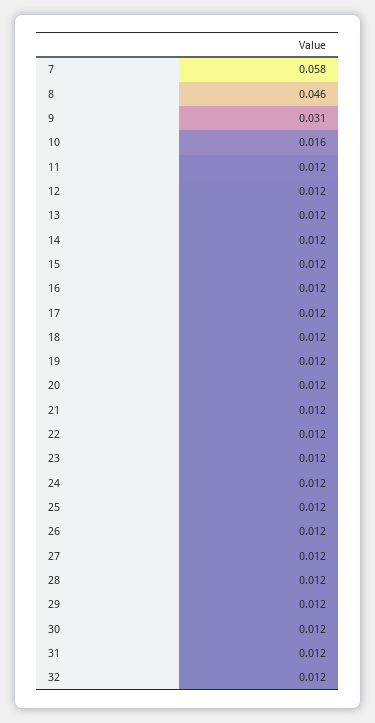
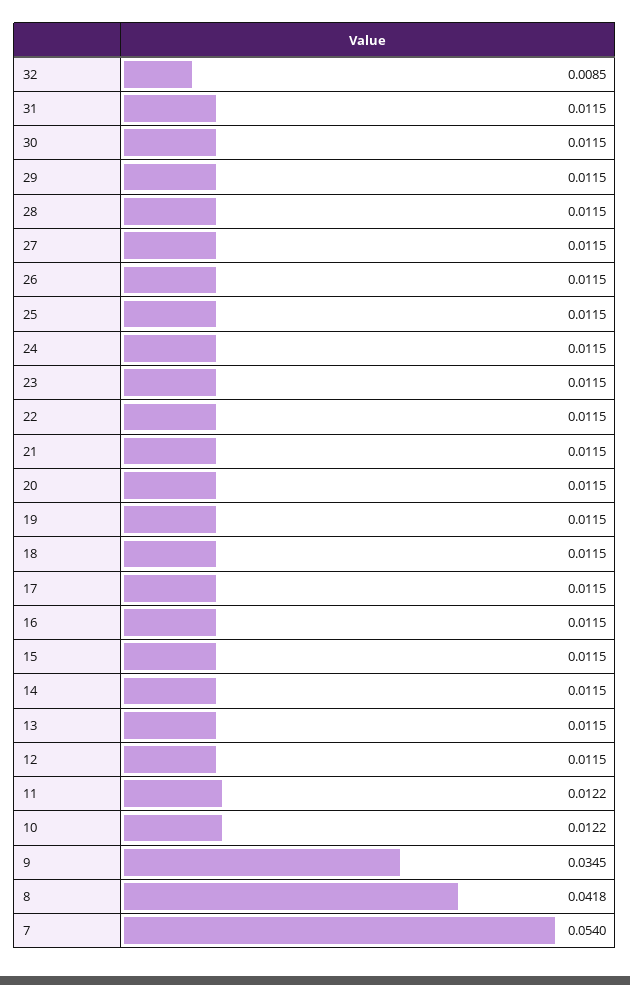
  {
-   "7": 0.058,
+   "7": 0.054,
-   "8": 0.046,
+   "8": 0.0418,
-   "9": 0.031,
+   "9": 0.0345,
-   "10": 0.016,
+   "10": 0.0122,
    "11": 0.0122,
    "12": 0.0115,
    "13": 0.0115,
    "14": 0.0115,
    "15": 0.0115,
    "16": 0.0115,
    "17": 0.0115,
    "18": 0.0115,
    "19": 0.0115,
    "20": 0.0115,
    "21": 0.0115,
    "22": 0.0115,
    "23": 0.0115,
    "24": 0.0115,
    "25": 0.0115,
    "26": 0.0115,
    "27": 0.0115,
    "28": 0.0115,
    "29": 0.0115,
    "30": 0.0115,
    "31": 0.0115,
-   "32": 0.012
+   "32": 0.0085
  }

